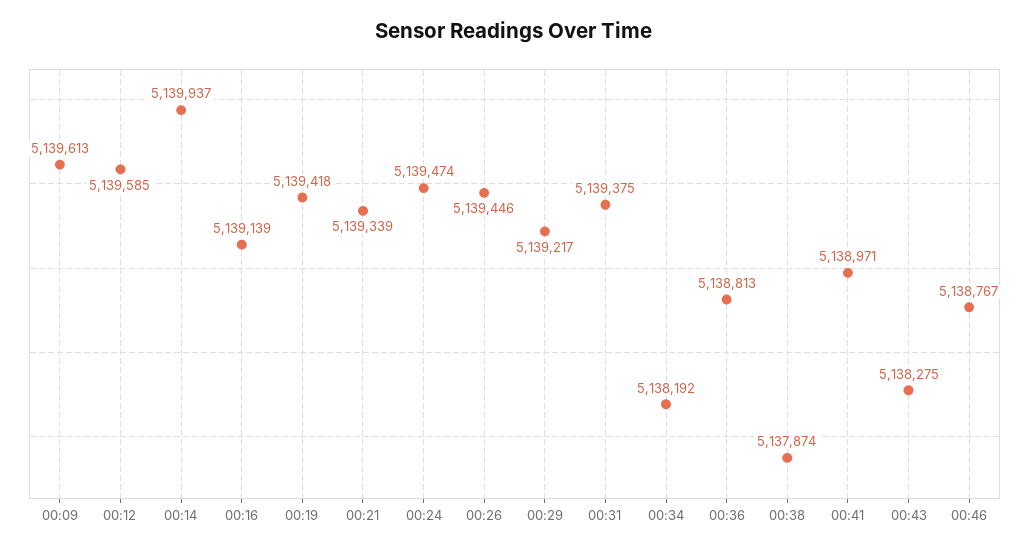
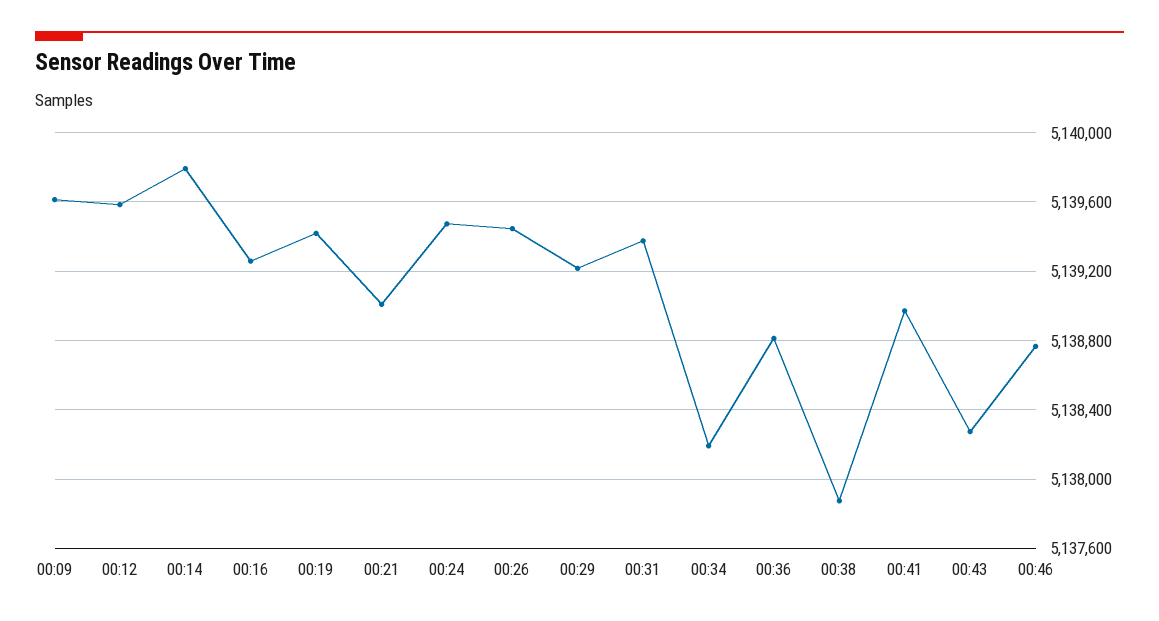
  {
    "00:09": 5139613,
    "00:12": 5139585,
-   "00:14": 5139937,
+   "00:14": 5139800,
-   "00:16": 5139139,
+   "00:16": 5139250,
    "00:19": 5139418,
-   "00:21": 5139339,
+   "00:21": 5139000,
    "00:24": 5139474,
    "00:26": 5139446,
    "00:29": 5139217,
    "00:31": 5139375,
    "00:34": 5138192,
    "00:36": 5138813,
    "00:38": 5137874,
    "00:41": 5138971,
    "00:43": 5138275,
    "00:46": 5138767
  }

